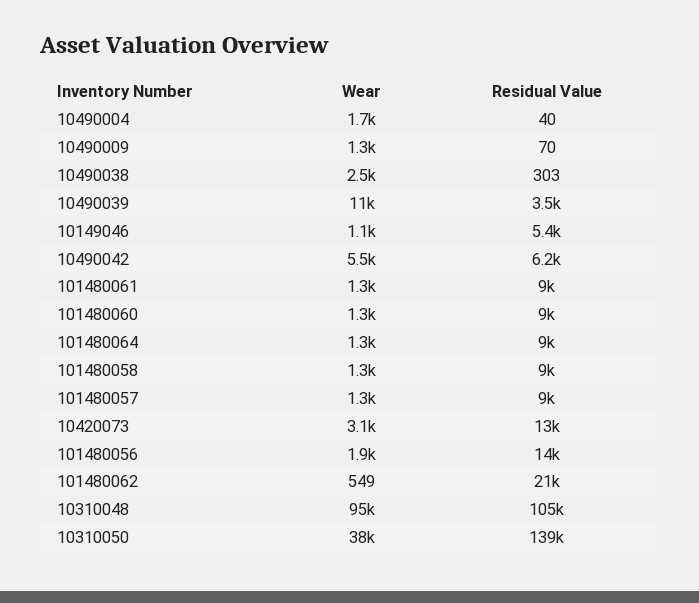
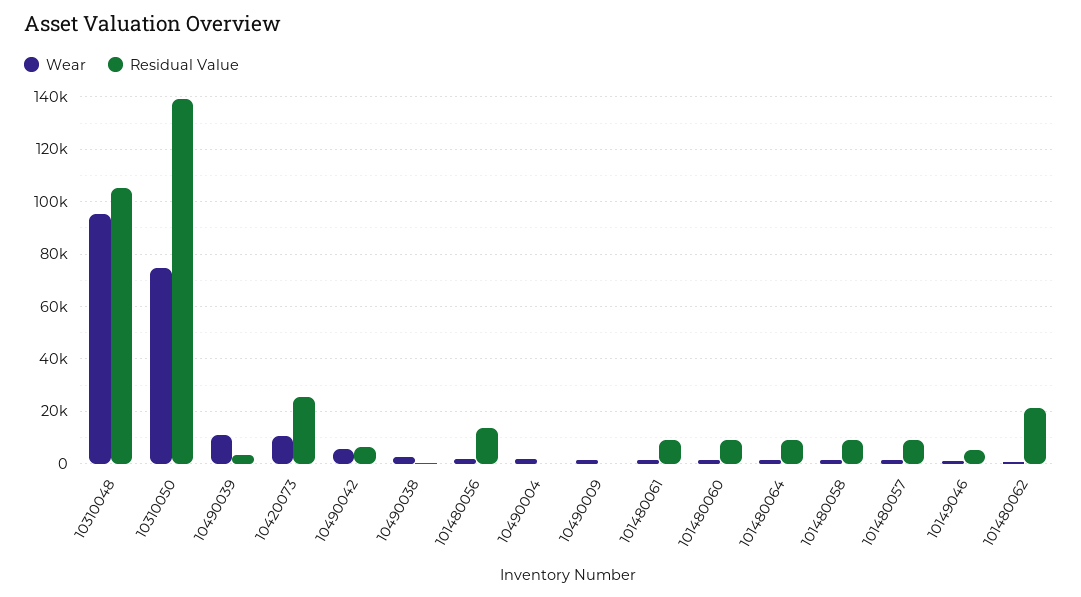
  {
    "Wear": {
      "10490004": 1700,
      "10490009": 1300,
      "10490038": 2500,
      "10490039": 11000,
      "10149046": 1100,
      "10490042": 5500,
      "101480061": 1300,
      "101480060": 1300,
      "101480064": 1300,
      "101480058": 1300,
      "101480057": 1300,
-     "10420073": 3100,
+     "10420073": 10000,
      "101480056": 1900,
      "101480062": 549,
      "10310048": 95000,
-     "10310050": 38000
+     "10310050": 75000
    },
    "Residual Value": {
      "10490004": 40,
      "10490009": 70,
      "10490038": 303,
      "10490039": 3500,
      "10149046": 5400,
      "10490042": 6200,
      "101480061": 9000,
      "101480060": 9000,
      "101480064": 9000,
      "101480058": 9000,
      "101480057": 9000,
-     "10420073": 13000,
+     "10420073": 25000,
      "101480056": 14000,
      "101480062": 21000,
      "10310048": 105000,
      "10310050": 139000
    }
  }

